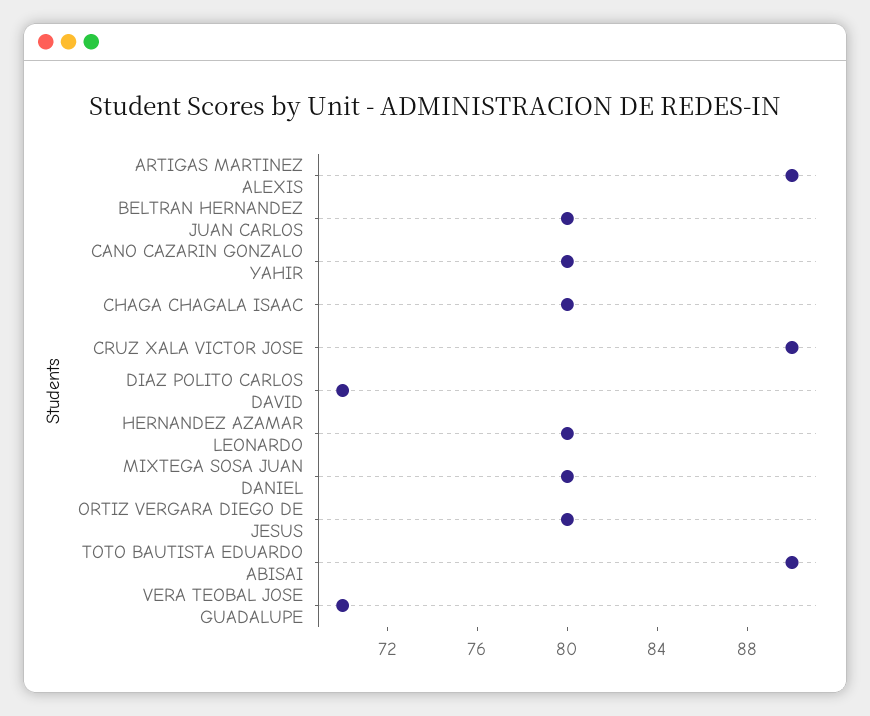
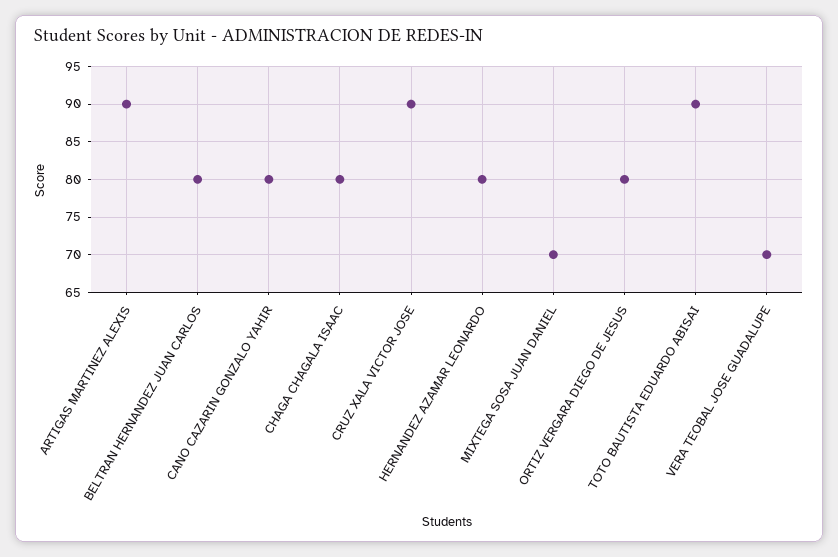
  {
    "ARTIGAS MARTINEZ ALEXIS": 90,
    "BELTRAN HERNANDEZ JUAN CARLOS": 80,
    "CANO CAZARIN GONZALO YAHIR": 80,
    "CHAGA CHAGALA ISAAC": 80,
    "CRUZ XALA VICTOR JOSE": 90,
-   "DIAZ POLITO CARLOS DAVID": 70,
    "HERNANDEZ AZAMAR LEONARDO": 80,
-   "MIXTEGA SOSA JUAN DANIEL": 80,
+   "MIXTEGA SOSA JUAN DANIEL": 70,
    "ORTIZ VERGARA DIEGO DE JESUS": 80,
    "TOTO BAUTISTA EDUARDO ABISAI": 90,
    "VERA TEOBAL JOSE GUADALUPE": 70
  }

